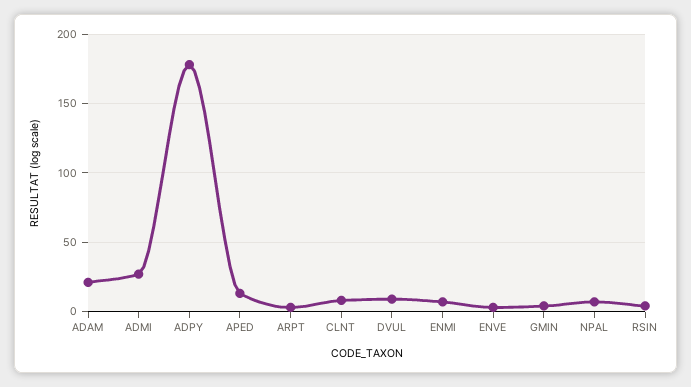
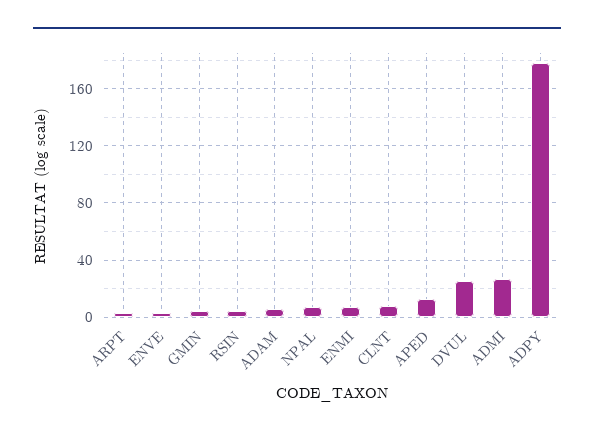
  {
-   "ADAM": 20,
+   "ADAM": 5,
    "ADMI": 25,
    "ADPY": 180,
    "APED": 15,
    "ARPT": 5,
    "CLNT": 10,
-   "DVUL": 10,
+   "DVUL": 25,
    "ENMI": 5,
    "ENVE": 5,
    "GMIN": 5,
    "NPAL": 5,
    "RSIN": 5
  }

